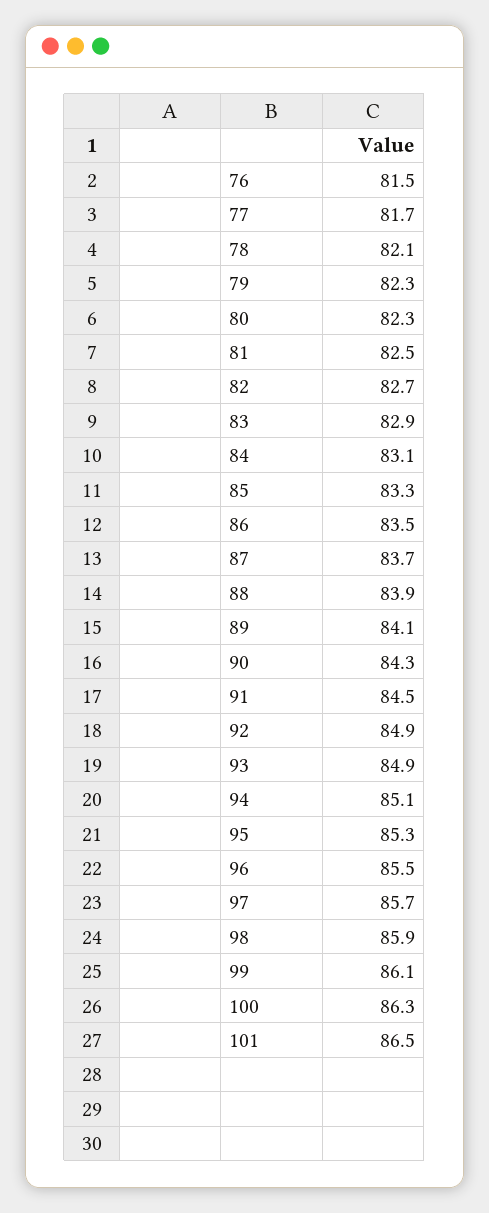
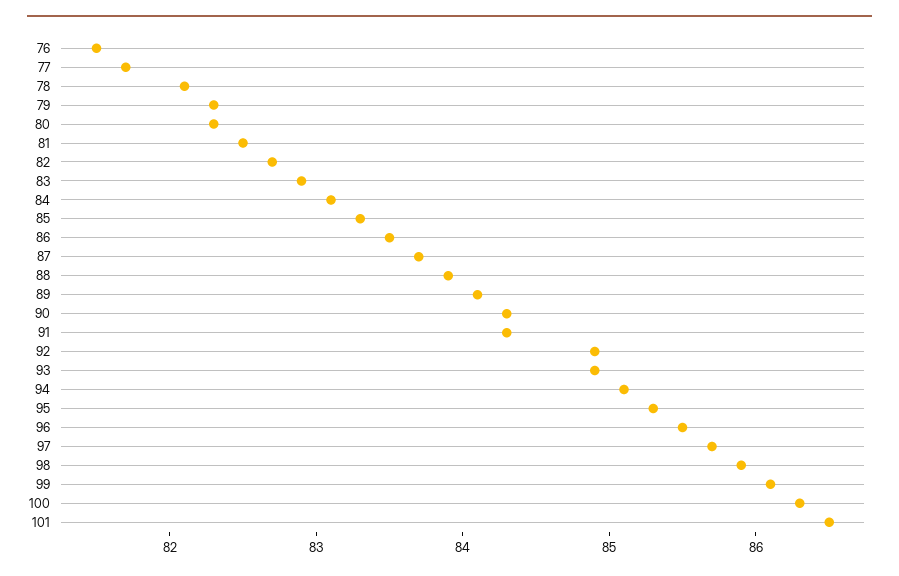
  {
    "76": 81.5,
    "77": 81.7,
    "78": 82.1,
    "79": 82.3,
    "80": 82.3,
    "81": 82.5,
    "82": 82.7,
    "83": 82.9,
    "84": 83.1,
    "85": 83.3,
    "86": 83.5,
    "87": 83.7,
    "88": 83.9,
    "89": 84.1,
    "90": 84.3,
-   "91": 84.5,
+   "91": 84.3,
    "92": 84.9,
    "93": 84.9,
    "94": 85.1,
    "95": 85.3,
    "96": 85.5,
    "97": 85.7,
    "98": 85.9,
    "99": 86.1,
    "100": 86.3,
    "101": 86.5
  }

